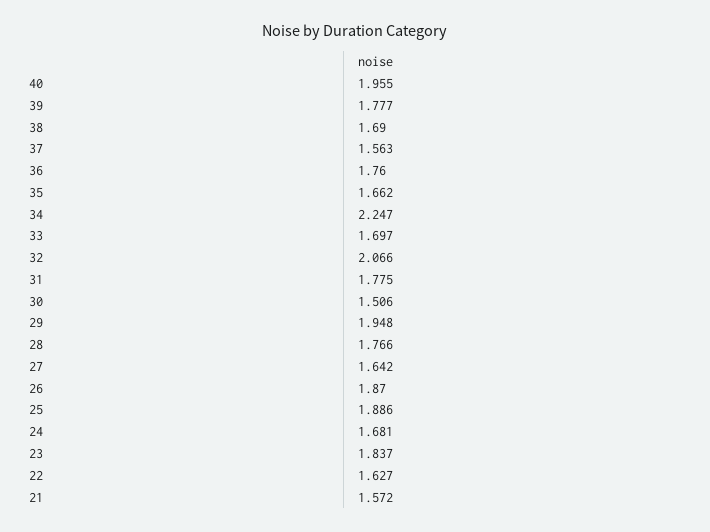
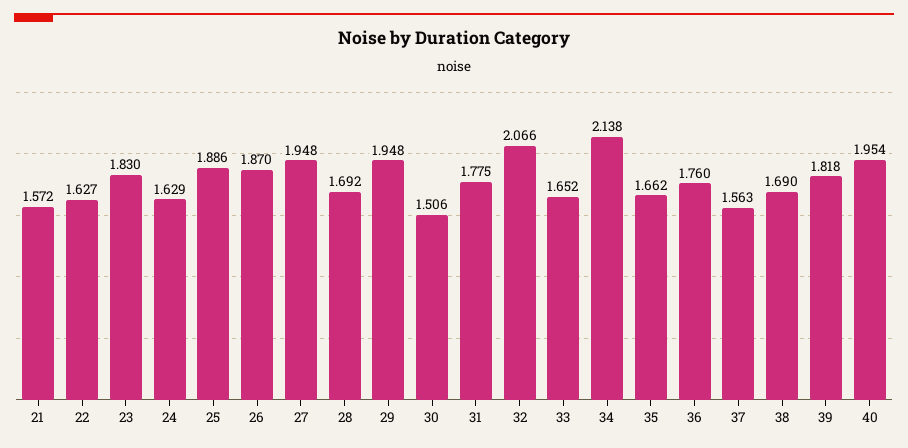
  {
-   "40": 1.955,
+   "40": 1.954,
-   "39": 1.777,
+   "39": 1.818,
    "38": 1.69,
    "37": 1.563,
    "36": 1.76,
    "35": 1.662,
-   "34": 2.247,
+   "34": 2.138,
-   "33": 1.697,
+   "33": 1.652,
    "32": 2.066,
    "31": 1.775,
    "30": 1.506,
    "29": 1.948,
-   "28": 1.766,
+   "28": 1.692,
-   "27": 1.642,
+   "27": 1.948,
    "26": 1.87,
    "25": 1.886,
-   "24": 1.681,
+   "24": 1.629,
-   "23": 1.837,
+   "23": 1.83,
    "22": 1.627,
    "21": 1.572
  }

